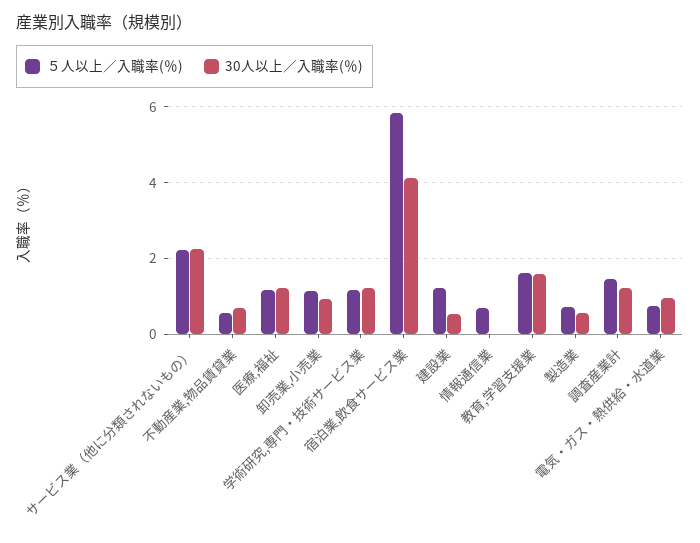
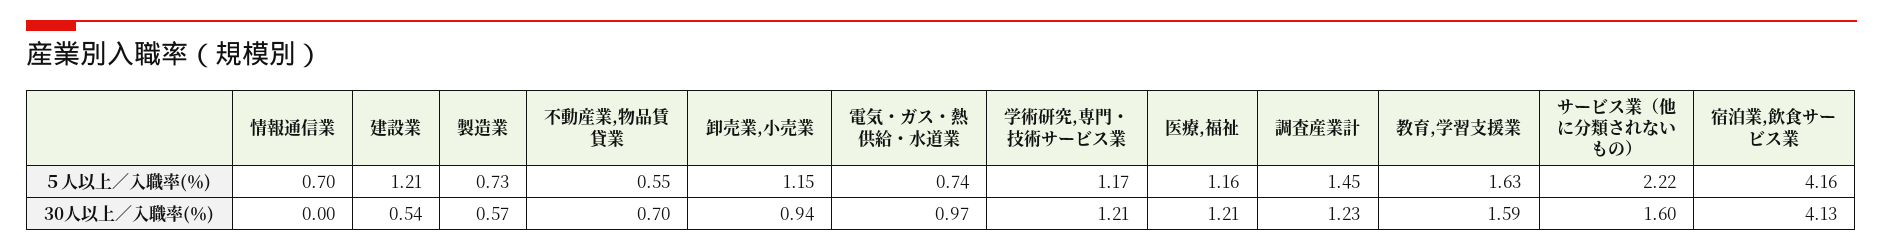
  {
    "５人以上／入職率(％)": {
      "サービス業（他に分類されないもの）": 2.22,
      "不動産業,物品賃貸業": 0.55,
      "医療,福祉": 1.16,
      "卸売業,小売業": 1.15,
      "学術研究,専門・技術サービス業": 1.17,
-     "宿泊業,飲食サービス業": 5.8,
+     "宿泊業,飲食サービス業": 4.16,
      "建設業": 1.21,
      "情報通信業": 0.7,
      "教育,学習支援業": 1.63,
      "製造業": 0.73,
      "調査産業計": 1.45,
      "電気・ガス・熱供給・水道業": 0.74
    },
    "30人以上／入職率(％)": {
-     "サービス業（他に分類されないもの）": 2.2,
+     "サービス業（他に分類されないもの）": 1.6,
      "不動産業,物品賃貸業": 0.7,
      "医療,福祉": 1.21,
      "卸売業,小売業": 0.94,
      "学術研究,専門・技術サービス業": 1.21,
      "宿泊業,飲食サービス業": 4.13,
      "建設業": 0.54,
      "情報通信業": 0,
      "教育,学習支援業": 1.59,
      "製造業": 0.57,
      "調査産業計": 1.23,
      "電気・ガス・熱供給・水道業": 0.97
    }
  }

